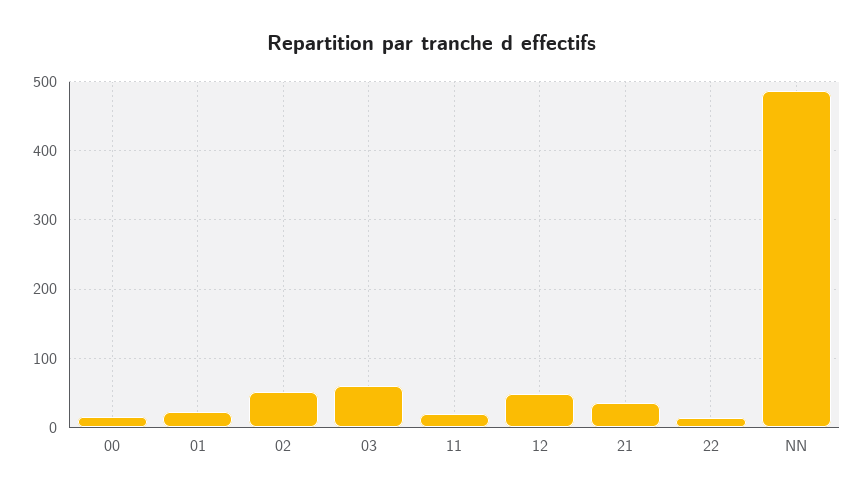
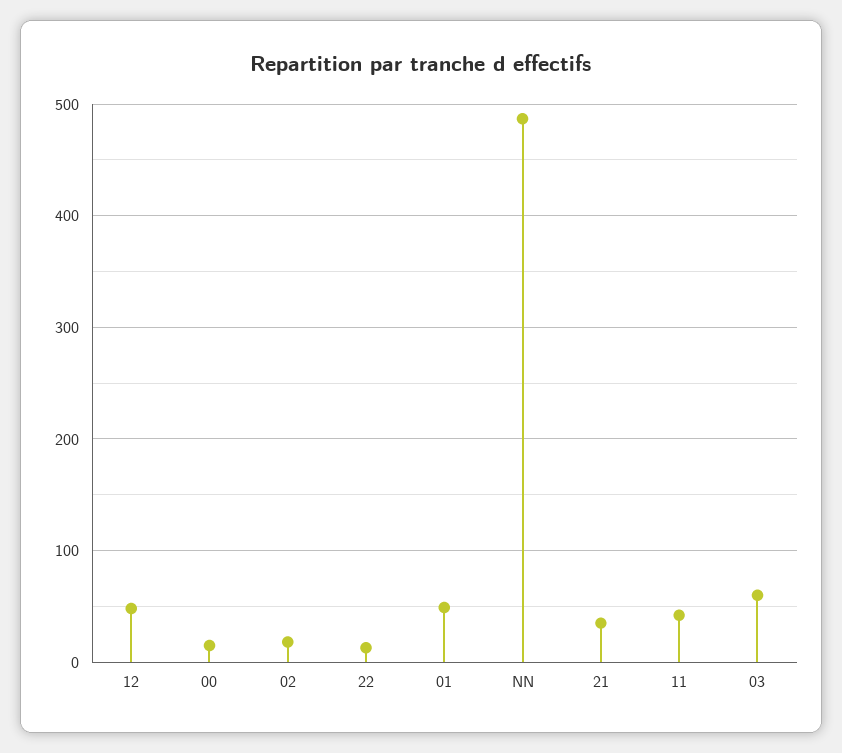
  {
    "00": 20,
-   "01": 20,
+   "01": 50,
-   "02": 50,
+   "02": 20,
    "03": 60,
-   "11": 20,
+   "11": 40,
    "12": 50,
    "21": 40,
    "22": 10,
    "NN": 490
  }

